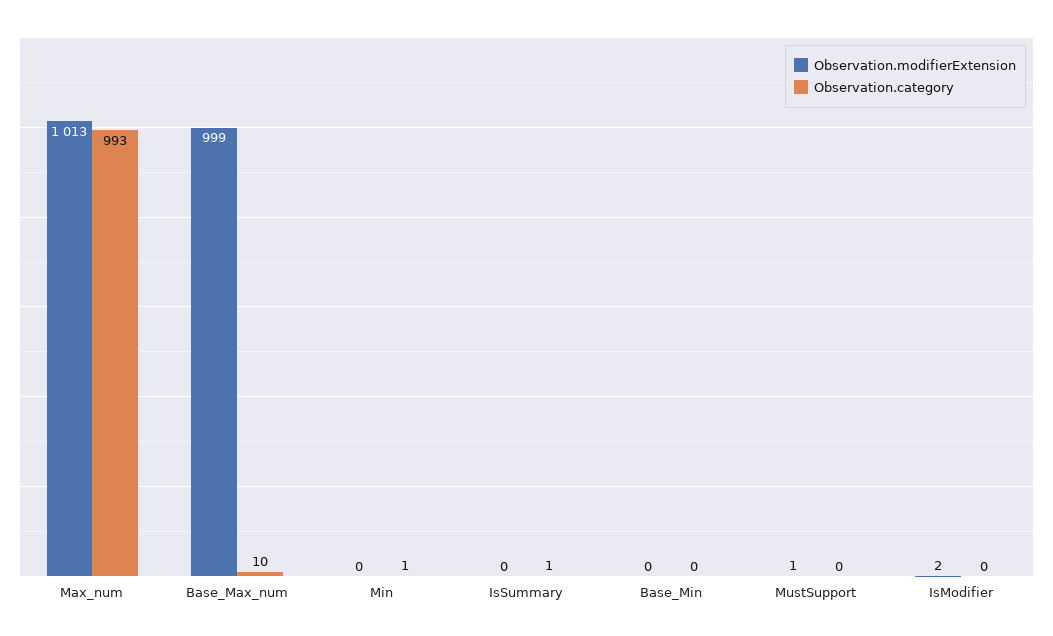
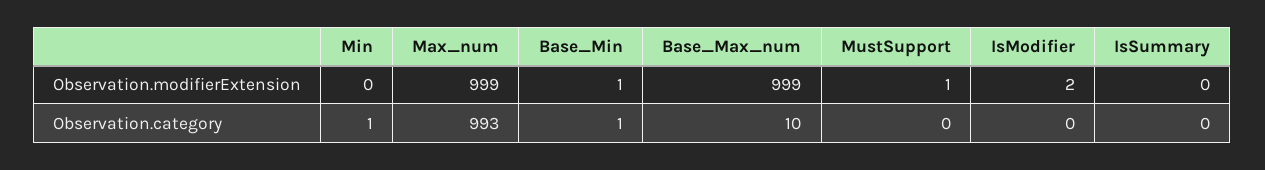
  {
    "Observation.modifierExtension": {
-     "Max_num": 1013,
+     "Max_num": 999,
      "Base_Max_num": 999,
      "Min": 0,
      "IsSummary": 0,
-     "Base_Min": 0,
+     "Base_Min": 1,
      "MustSupport": 1,
      "IsModifier": 2
    },
    "Observation.category": {
      "Max_num": 993,
      "Base_Max_num": 10,
      "Min": 1,
-     "IsSummary": 1,
+     "IsSummary": 0,
-     "Base_Min": 0,
+     "Base_Min": 1,
      "MustSupport": 0,
      "IsModifier": 0
    }
  }

